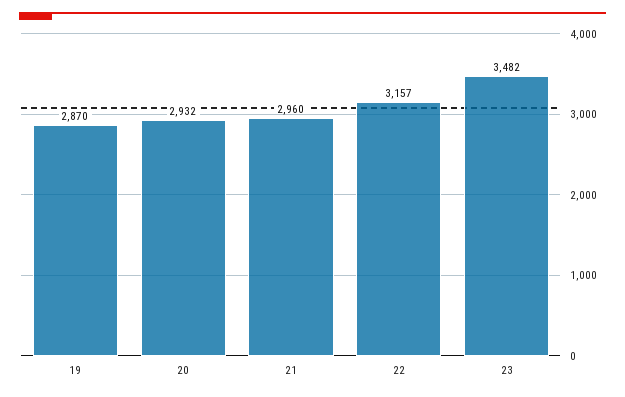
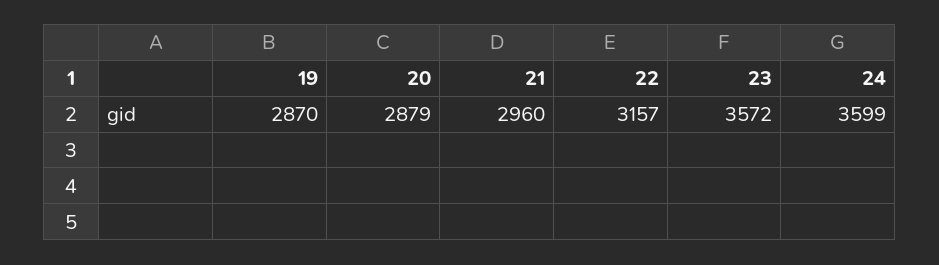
  {
    "19": 2870,
-   "20": 2932,
+   "20": 2879,
    "21": 2960,
    "22": 3157,
-   "23": 3482
+   "23": 3572,
+   "24": 3599
  }

